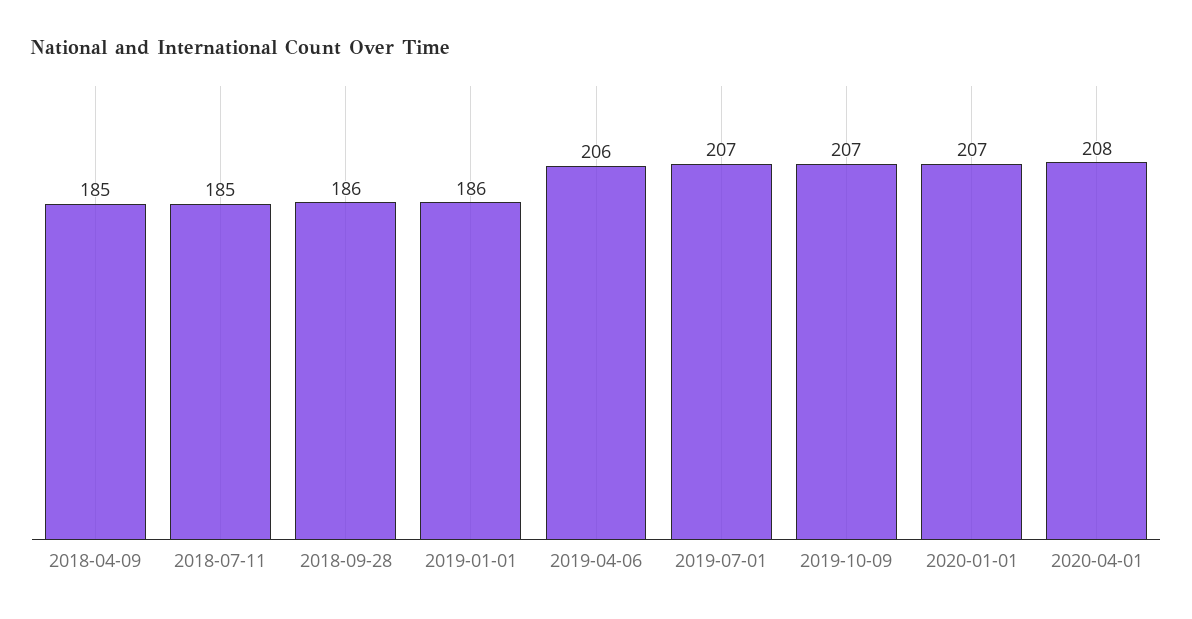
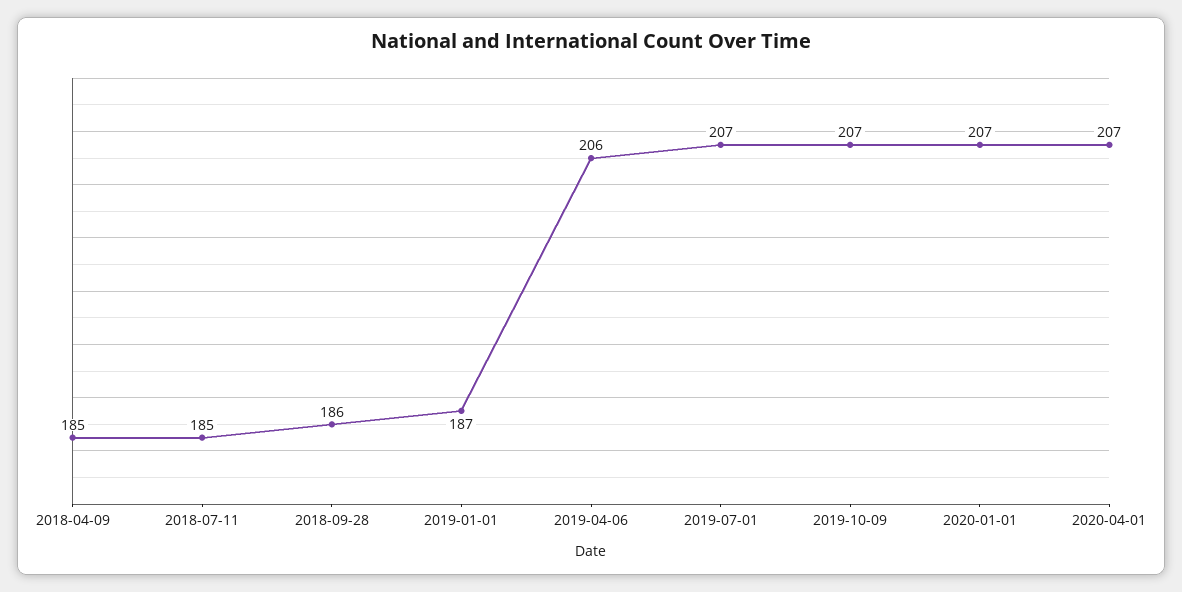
  {
    "2018-04-09": 185,
    "2018-07-11": 185,
    "2018-09-28": 186,
-   "2019-01-01": 186,
+   "2019-01-01": 187,
    "2019-04-06": 206,
    "2019-07-01": 207,
    "2019-10-09": 207,
    "2020-01-01": 207,
-   "2020-04-01": 208
+   "2020-04-01": 207
  }

